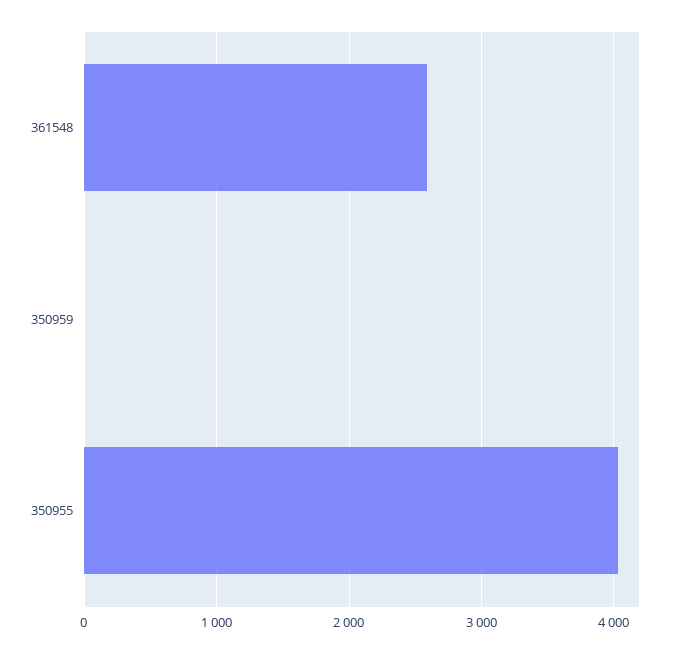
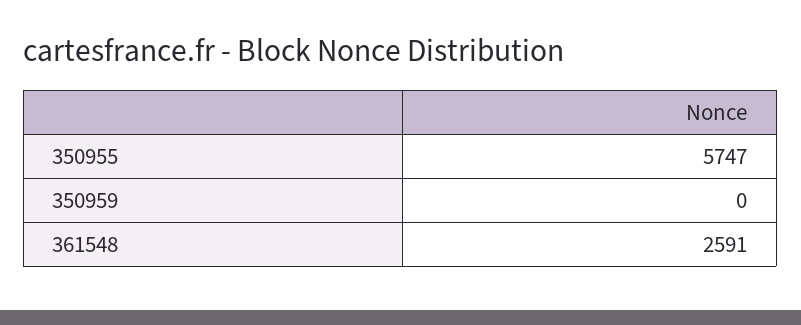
  {
    "361548": 2591,
    "350959": 0,
-   "350955": 4000
+   "350955": 5747
  }

